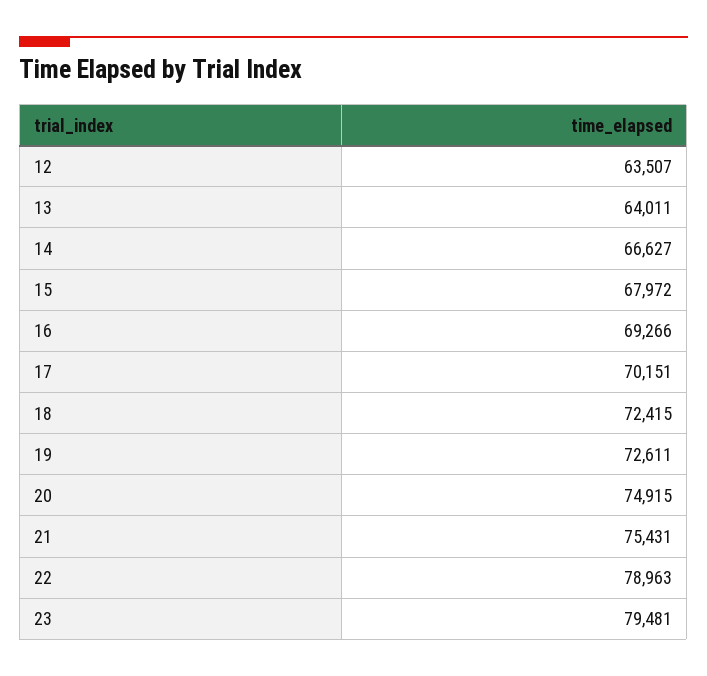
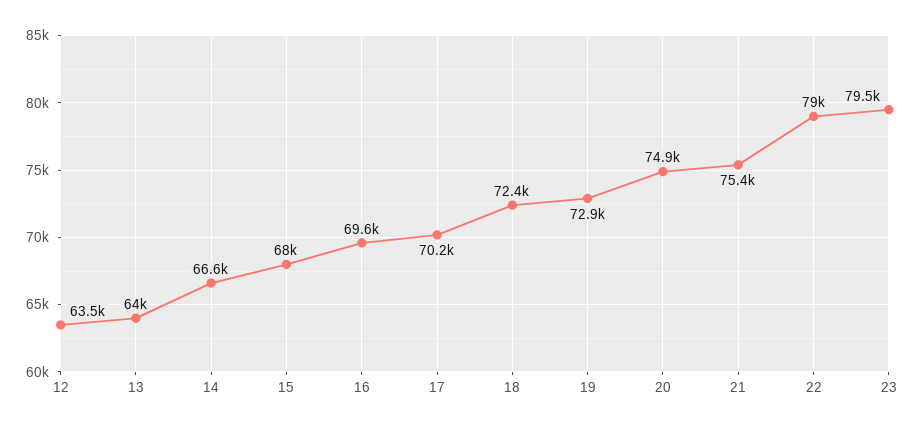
  {
    "12": 63507,
    "13": 64011,
    "14": 66627,
    "15": 67972,
-   "16": 69266,
+   "16": 69600,
    "17": 70151,
    "18": 72415,
-   "19": 72611,
+   "19": 72900,
    "20": 74915,
    "21": 75431,
    "22": 78963,
    "23": 79481
  }

